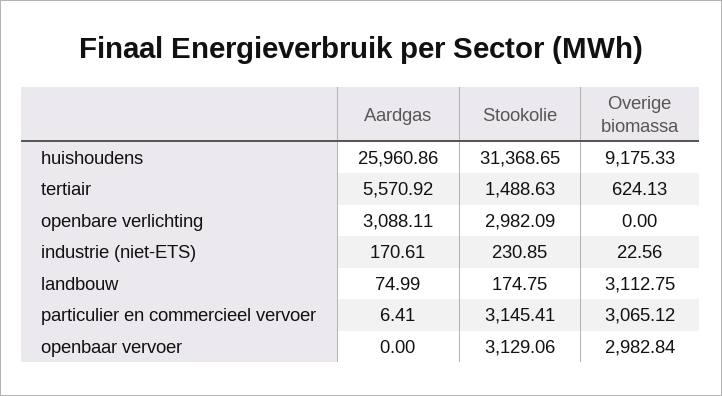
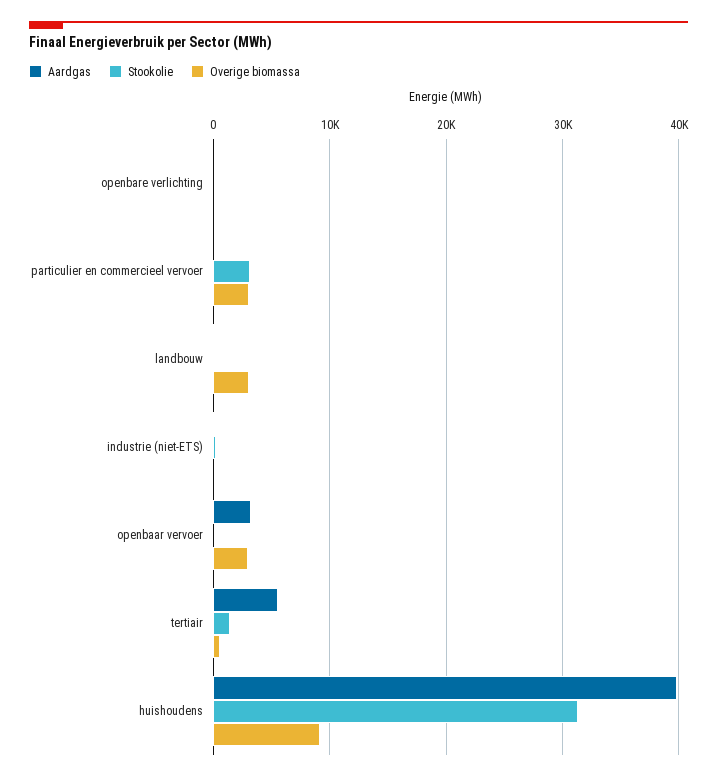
  {
    "Aardgas": {
-     "huishoudens": 25960.86,
+     "huishoudens": 40000,
      "tertiair": 5570.92,
-     "openbare verlichting": 3088.11,
+     "openbare verlichting": 0,
      "industrie (niet-ETS)": 170.61,
      "landbouw": 74.99,
      "particulier en commercieel vervoer": 6.41,
-     "openbaar vervoer": 0
+     "openbaar vervoer": 3000
    },
    "Stookolie": {
      "huishoudens": 31368.65,
      "tertiair": 1488.63,
-     "openbare verlichting": 2982.09,
+     "openbare verlichting": 0,
      "industrie (niet-ETS)": 230.85,
      "landbouw": 174.75,
      "particulier en commercieel vervoer": 3145.41,
-     "openbaar vervoer": 3129.06
+     "openbaar vervoer": 0
    },
    "Overige biomassa": {
      "huishoudens": 9175.33,
      "tertiair": 624.13,
      "openbare verlichting": 0,
      "industrie (niet-ETS)": 22.56,
      "landbouw": 3112.75,
      "particulier en commercieel vervoer": 3065.12,
      "openbaar vervoer": 2982.84
    }
  }

